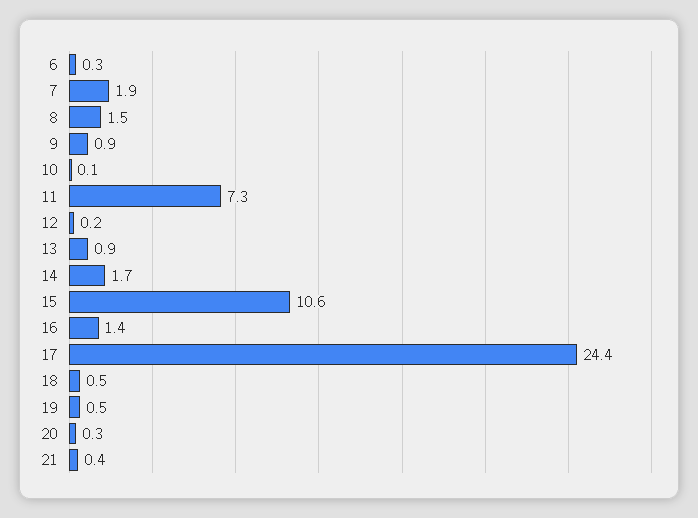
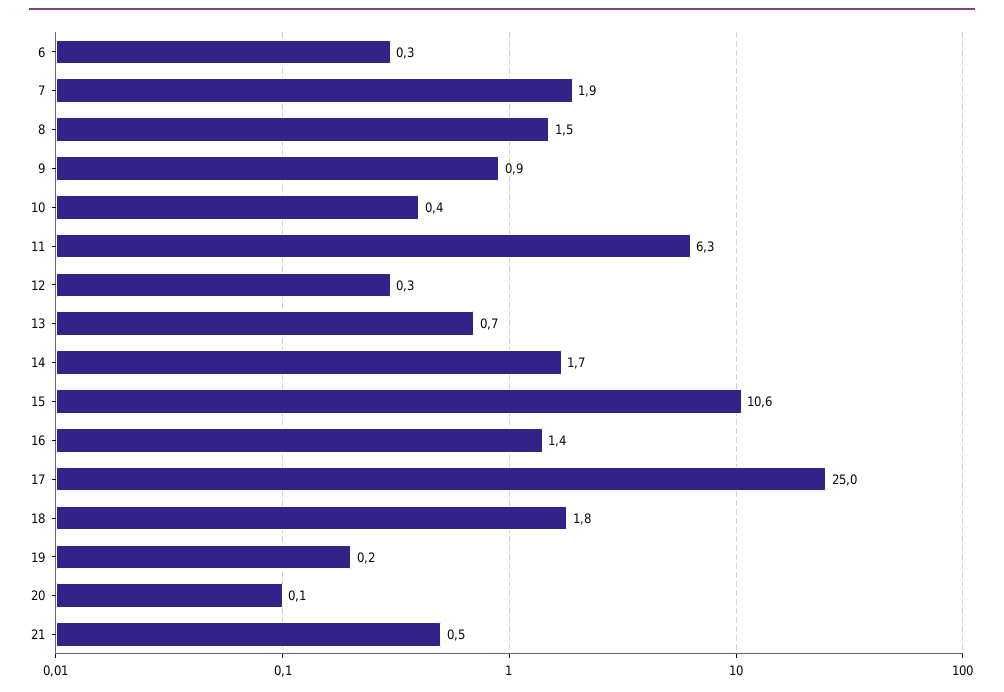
  {
    "6": 0.3,
    "7": 1.9,
    "8": 1.5,
    "9": 0.9,
-   "10": 0.1,
+   "10": 0.4,
-   "11": 7.3,
+   "11": 6.3,
-   "12": 0.2,
+   "12": 0.3,
-   "13": 0.9,
+   "13": 0.7,
    "14": 1.7,
    "15": 10.6,
    "16": 1.4,
-   "17": 24.4,
+   "17": 25,
-   "18": 0.5,
+   "18": 1.8,
-   "19": 0.5,
+   "19": 0.2,
-   "20": 0.3,
+   "20": 0.1,
-   "21": 0.4
+   "21": 0.5
  }

